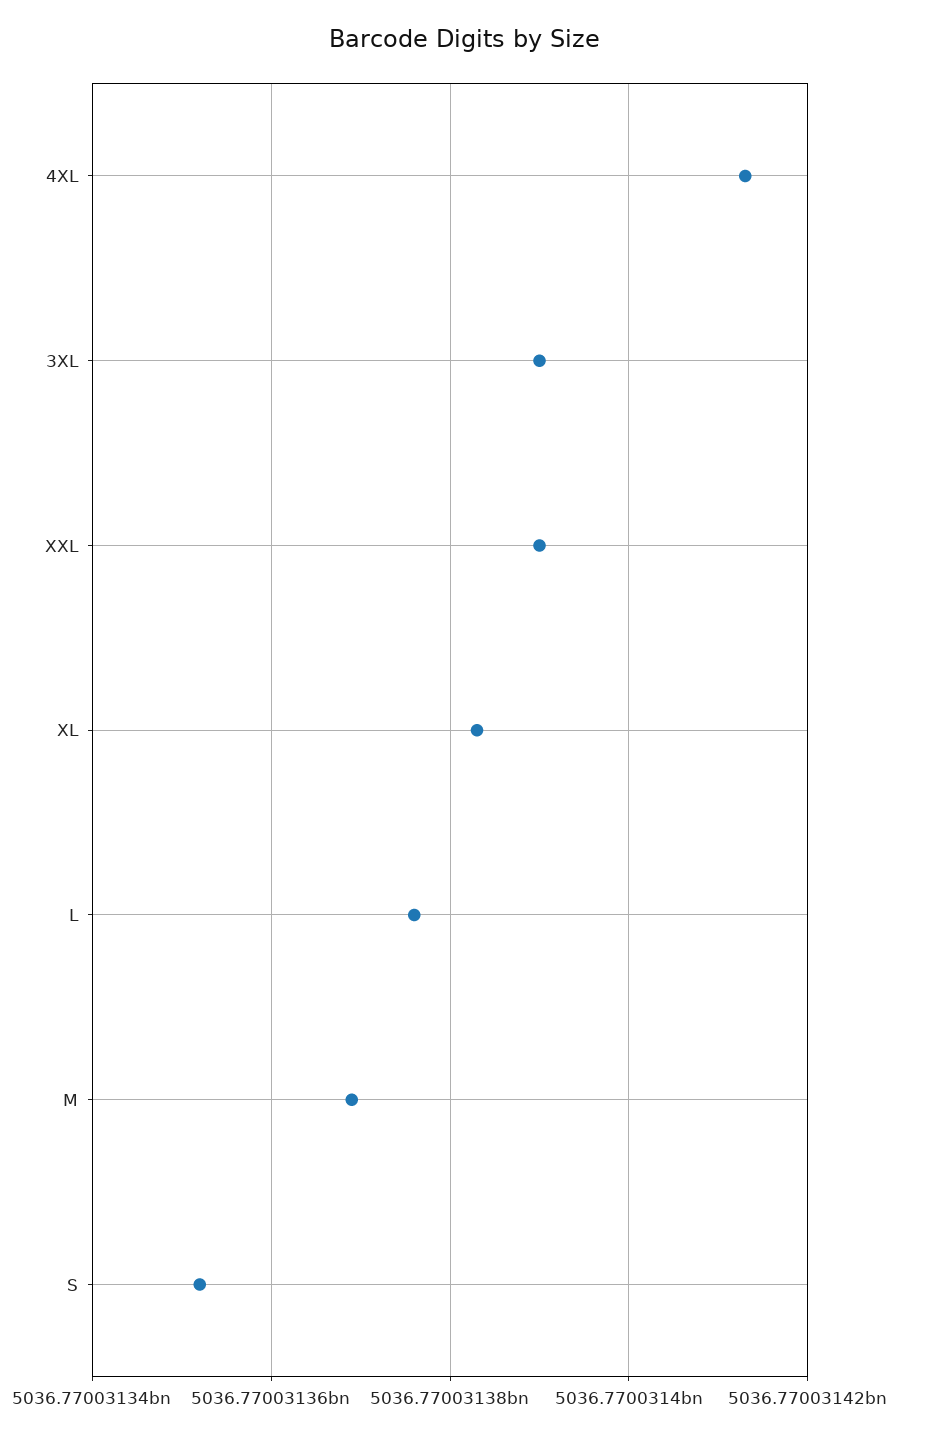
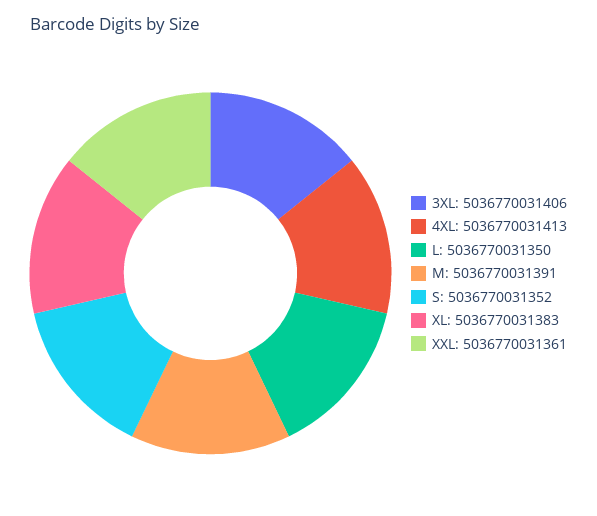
  {
    "4XL": 5036770031413,
-   "3XL": 5036770031390,
+   "3XL": 5036770031406,
-   "XXL": 5036770031390,
+   "XXL": 5036770031361,
    "XL": 5036770031383,
-   "L": 5036770031375,
+   "L": 5036770031350,
-   "M": 5036770031370,
+   "M": 5036770031391,
    "S": 5036770031352
  }

